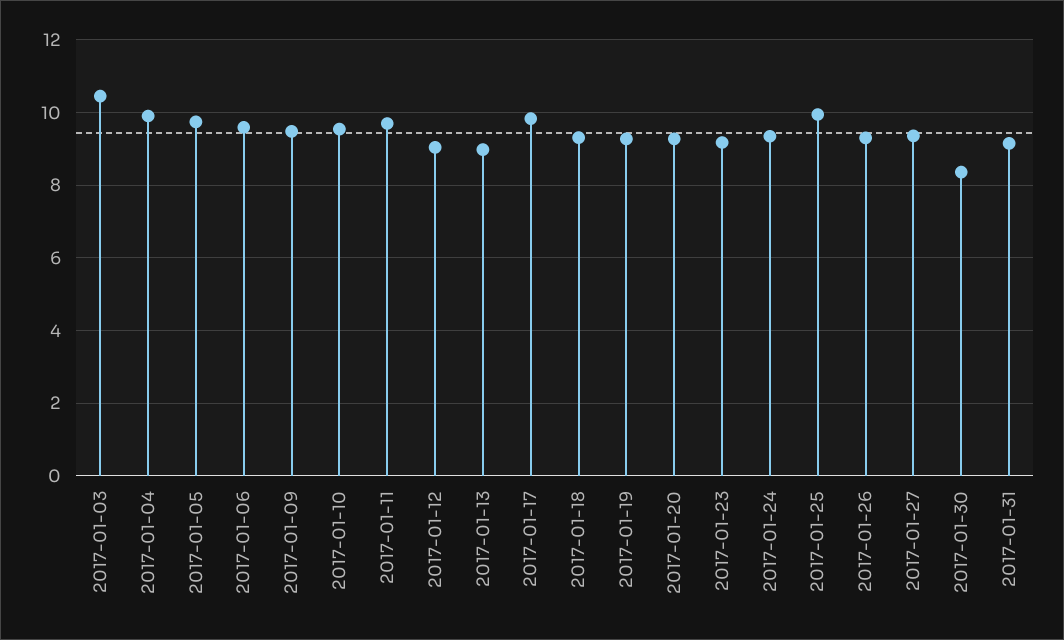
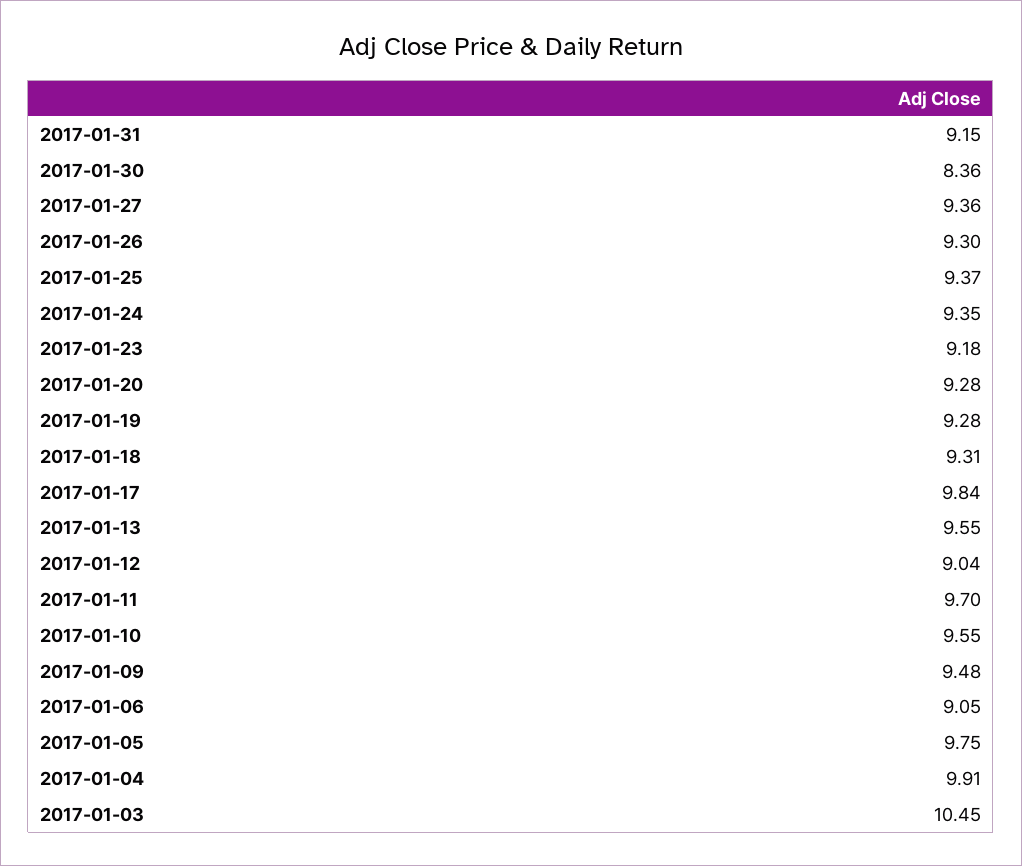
  {
    "2017-01-03": 10.45,
    "2017-01-04": 9.91,
    "2017-01-05": 9.75,
-   "2017-01-06": 9.6,
+   "2017-01-06": 9.05,
    "2017-01-09": 9.48,
    "2017-01-10": 9.55,
    "2017-01-11": 9.7,
    "2017-01-12": 9.04,
-   "2017-01-13": 9,
+   "2017-01-13": 9.55,
    "2017-01-17": 9.84,
    "2017-01-18": 9.31,
    "2017-01-19": 9.28,
    "2017-01-20": 9.28,
    "2017-01-23": 9.18,
    "2017-01-24": 9.35,
-   "2017-01-25": 10,
+   "2017-01-25": 9.37,
    "2017-01-26": 9.3,
    "2017-01-27": 9.36,
    "2017-01-30": 8.36,
    "2017-01-31": 9.15
  }

